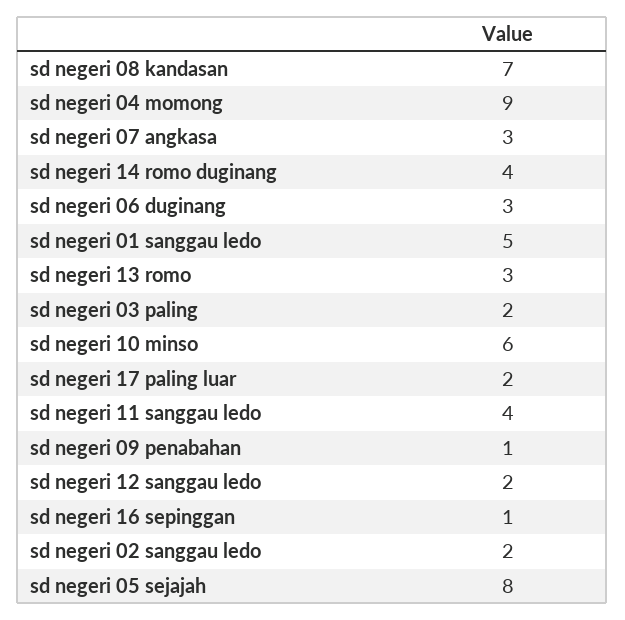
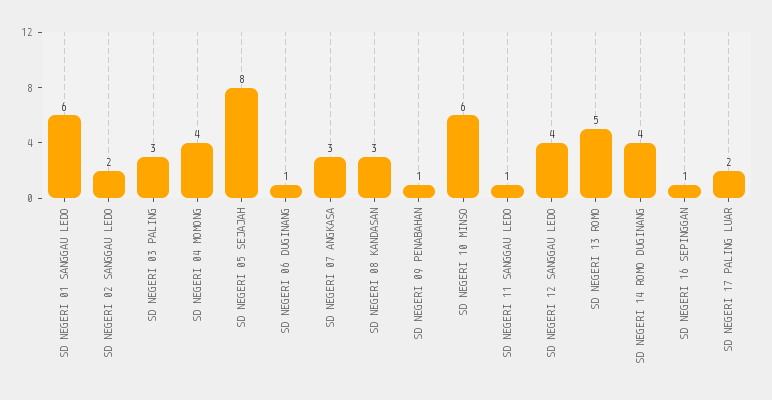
  {
-   "sd negeri 08 kandasan": 7,
+   "sd negeri 08 kandasan": 3,
-   "sd negeri 04 momong": 9,
+   "sd negeri 04 momong": 4,
    "sd negeri 07 angkasa": 3,
    "sd negeri 14 romo duginang": 4,
-   "sd negeri 06 duginang": 3,
+   "sd negeri 06 duginang": 1,
-   "sd negeri 01 sanggau ledo": 5,
+   "sd negeri 01 sanggau ledo": 6,
-   "sd negeri 13 romo": 3,
+   "sd negeri 13 romo": 5,
-   "sd negeri 03 paling": 2,
+   "sd negeri 03 paling": 3,
    "sd negeri 10 minso": 6,
    "sd negeri 17 paling luar": 2,
-   "sd negeri 11 sanggau ledo": 4,
+   "sd negeri 11 sanggau ledo": 1,
    "sd negeri 09 penabahan": 1,
-   "sd negeri 12 sanggau ledo": 2,
+   "sd negeri 12 sanggau ledo": 4,
    "sd negeri 16 sepinggan": 1,
    "sd negeri 02 sanggau ledo": 2,
    "sd negeri 05 sejajah": 8
  }

